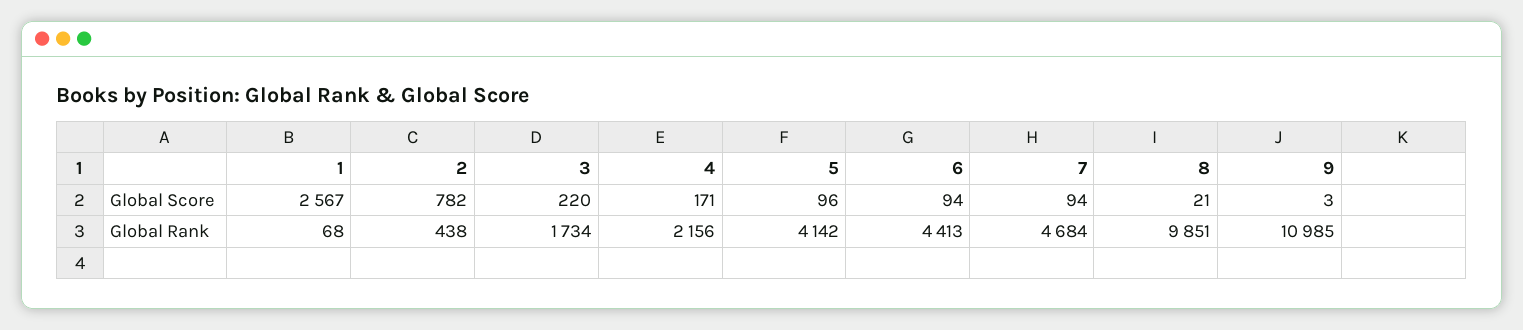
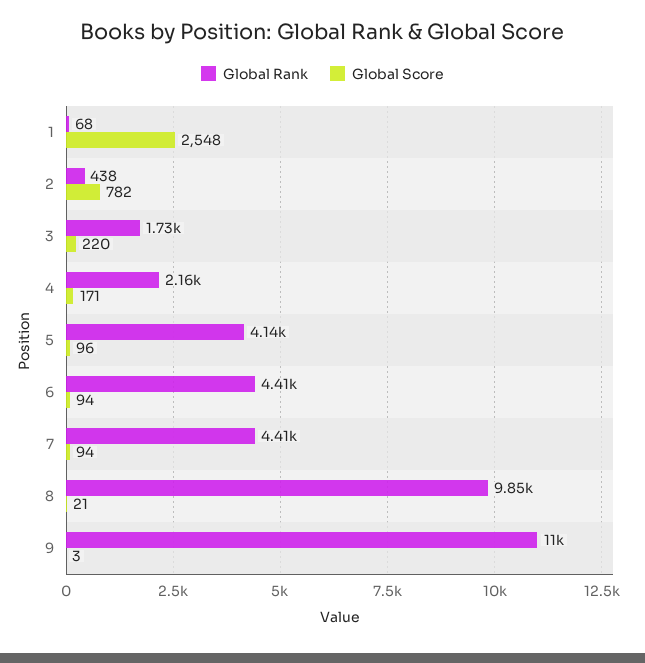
  {
    "Global Score": {
-     "1": 2567,
+     "1": 2548,
      "2": 782,
      "3": 220,
      "4": 171,
      "5": 96,
      "6": 94,
      "7": 94,
      "8": 21,
      "9": 3
    },
    "Global Rank": {
      "1": 68,
      "2": 438,
      "3": 1734,
      "4": 2156,
      "5": 4142,
      "6": 4413,
-     "7": 4684,
+     "7": 4410,
      "8": 9851,
      "9": 10985
    }
  }

